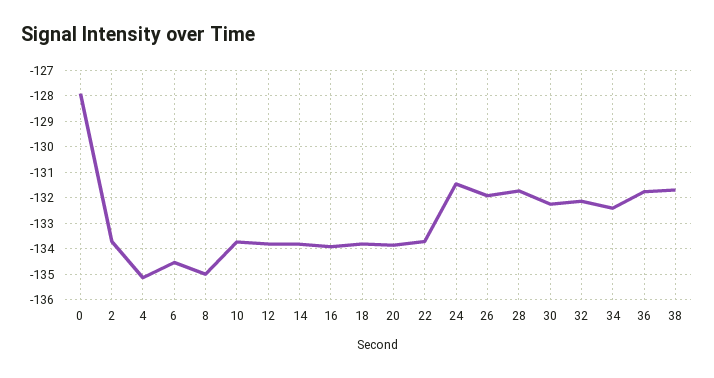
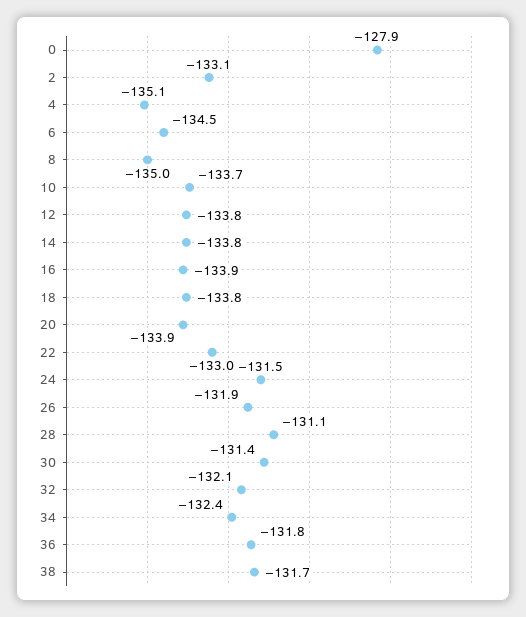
  {
    "0": -127.9,
-   "2": -133.75,
+   "2": -133.1,
    "4": -135.1,
    "6": -134.5,
    "8": -135,
    "10": -133.7,
    "12": -133.8,
    "14": -133.8,
    "16": -133.9,
    "18": -133.8,
    "20": -133.9,
-   "22": -133.75,
+   "22": -133,
    "24": -131.5,
    "26": -131.9,
-   "28": -131.75,
+   "28": -131.1,
-   "30": -132.25,
+   "30": -131.4,
    "32": -132.1,
    "34": -132.4,
    "36": -131.8,
    "38": -131.7
  }

